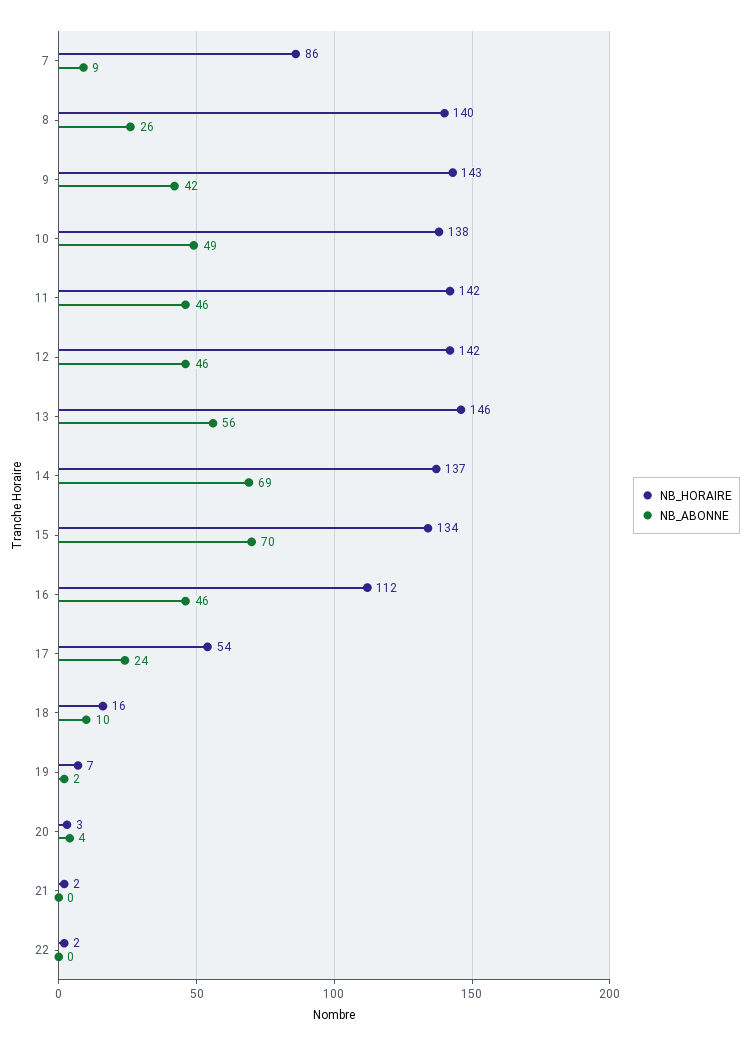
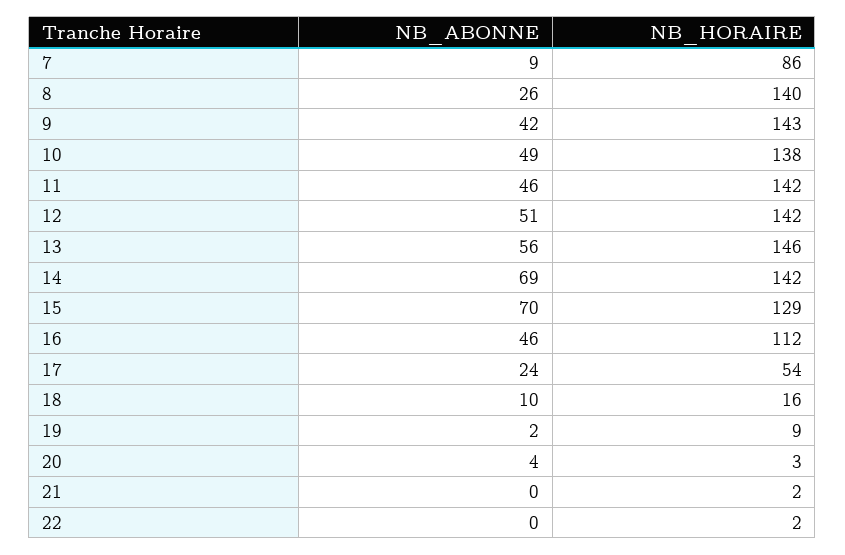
  {
    "NB_HORAIRE": {
      "7": 86,
      "8": 140,
      "9": 143,
      "10": 138,
      "11": 142,
      "12": 142,
      "13": 146,
-     "14": 137,
+     "14": 142,
-     "15": 134,
+     "15": 129,
      "16": 112,
      "17": 54,
      "18": 16,
-     "19": 7,
+     "19": 9,
      "20": 3,
      "21": 2,
      "22": 2
    },
    "NB_ABONNE": {
      "7": 9,
      "8": 26,
      "9": 42,
      "10": 49,
      "11": 46,
-     "12": 46,
+     "12": 51,
      "13": 56,
      "14": 69,
      "15": 70,
      "16": 46,
      "17": 24,
      "18": 10,
      "19": 2,
      "20": 4,
      "21": 0,
      "22": 0
    }
  }

